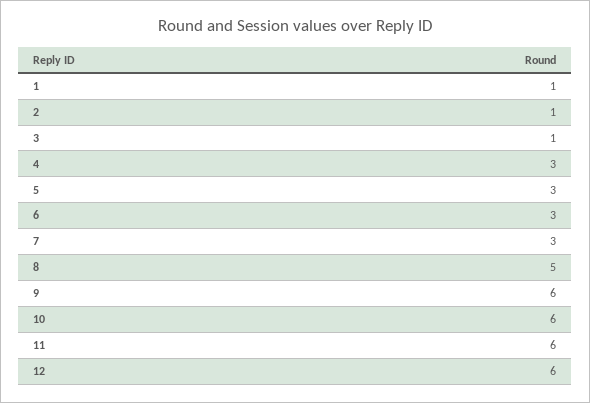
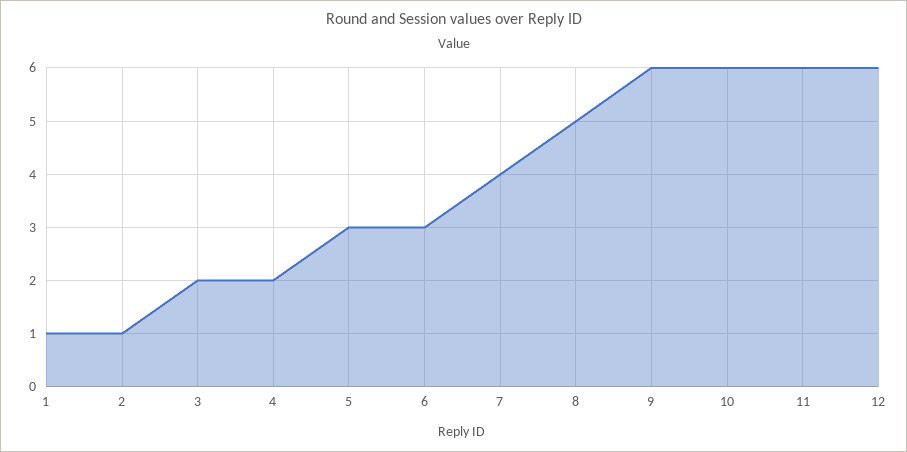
  {
    "1": 1,
    "2": 1,
-   "3": 1,
+   "3": 2,
-   "4": 3,
+   "4": 2,
    "5": 3,
    "6": 3,
-   "7": 3,
+   "7": 4,
    "8": 5,
    "9": 6,
    "10": 6,
    "11": 6,
    "12": 6
  }

